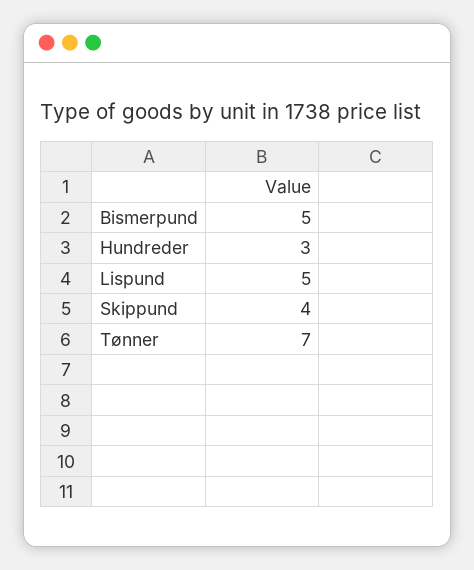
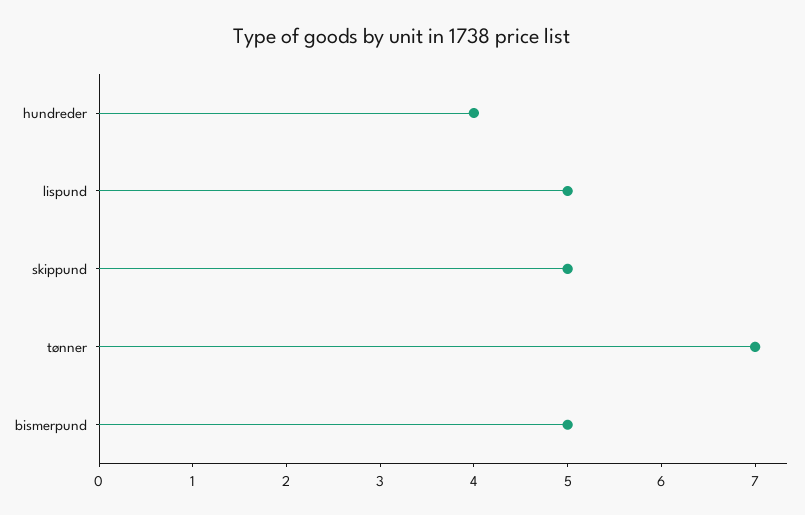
  {
    "Bismerpund": 5,
-   "Hundreder": 3,
+   "Hundreder": 4,
    "Lispund": 5,
-   "Skippund": 4,
+   "Skippund": 5,
    "Tønner": 7
  }

